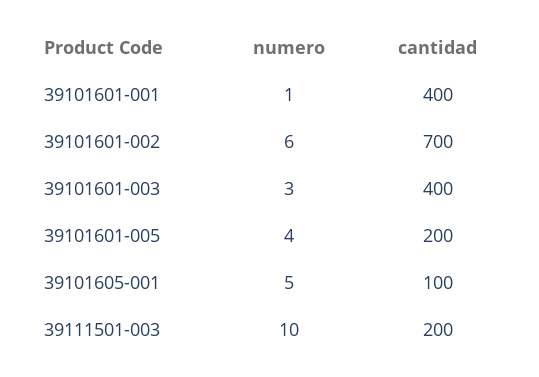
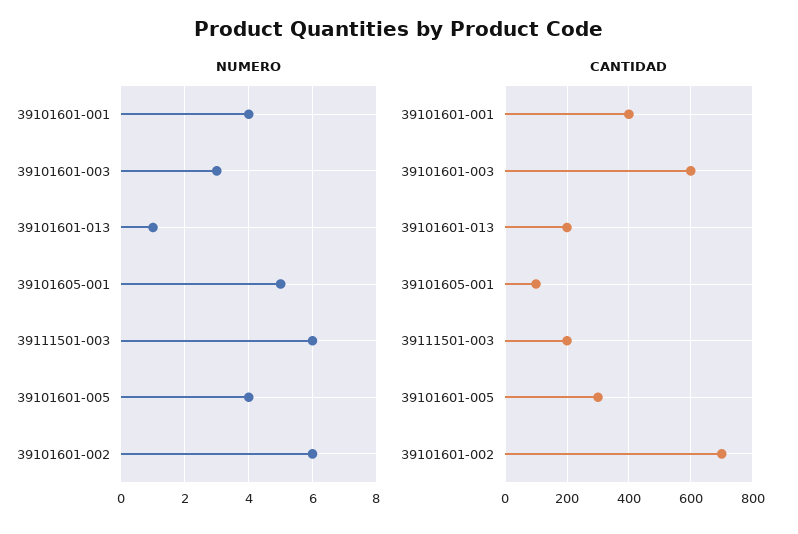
  {
    "numero": {
-     "39101601-001": 1,
+     "39101601-001": 4,
      "39101601-002": 6,
      "39101601-003": 3,
      "39101601-005": 4,
      "39101605-001": 5,
-     "39111501-003": 10
+     "39111501-003": 6,
+     "39101601-013": 1
    },
    "cantidad": {
      "39101601-001": 400,
      "39101601-002": 700,
-     "39101601-003": 400,
+     "39101601-003": 600,
-     "39101601-005": 200,
+     "39101601-005": 300,
      "39101605-001": 100,
-     "39111501-003": 200
+     "39111501-003": 200,
+     "39101601-013": 200
    }
  }

